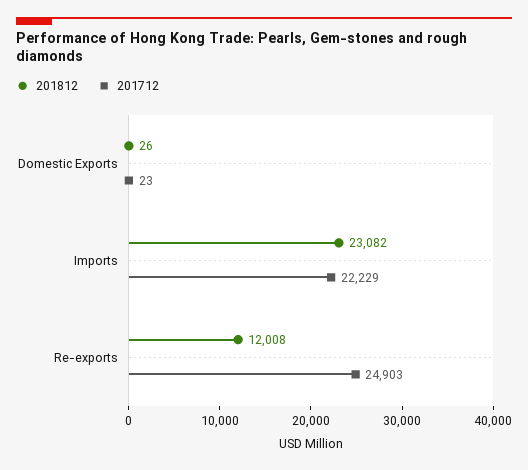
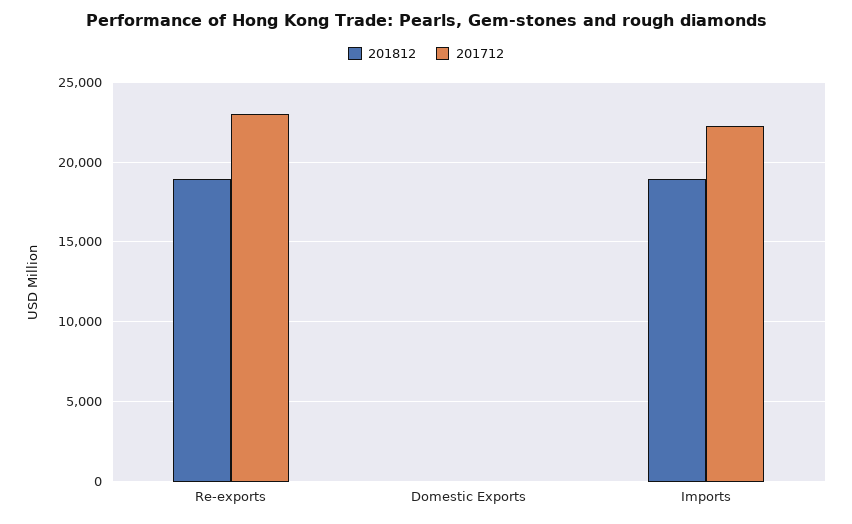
  {
    "201812": {
      "Domestic Exports": 26,
-     "Imports": 23082,
+     "Imports": 19000,
-     "Re-exports": 12008
+     "Re-exports": 19000
    },
    "201712": {
      "Domestic Exports": 23,
      "Imports": 22229,
-     "Re-exports": 24903
+     "Re-exports": 23000
    }
  }

